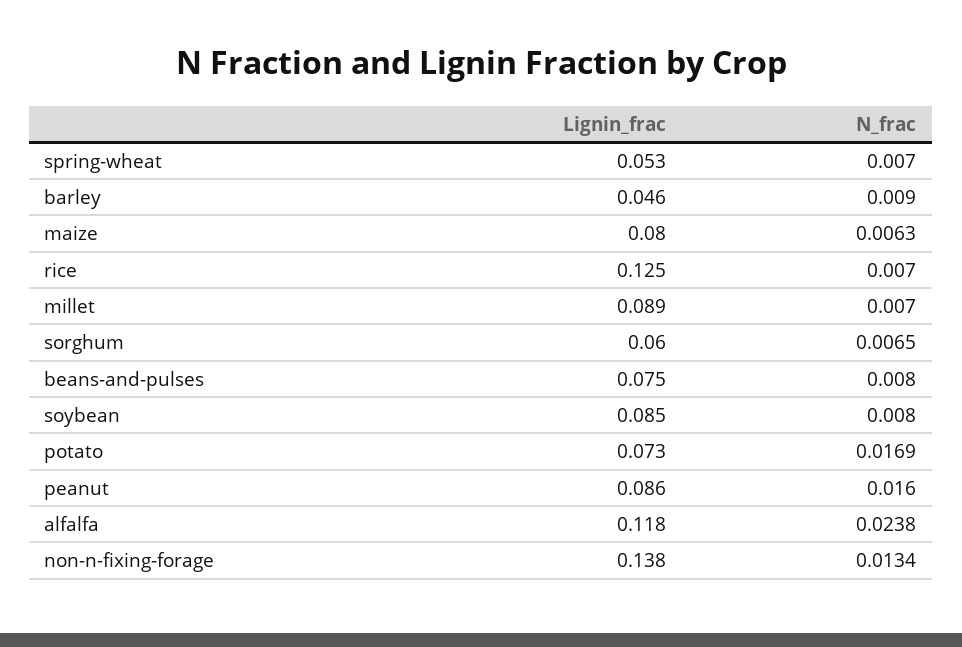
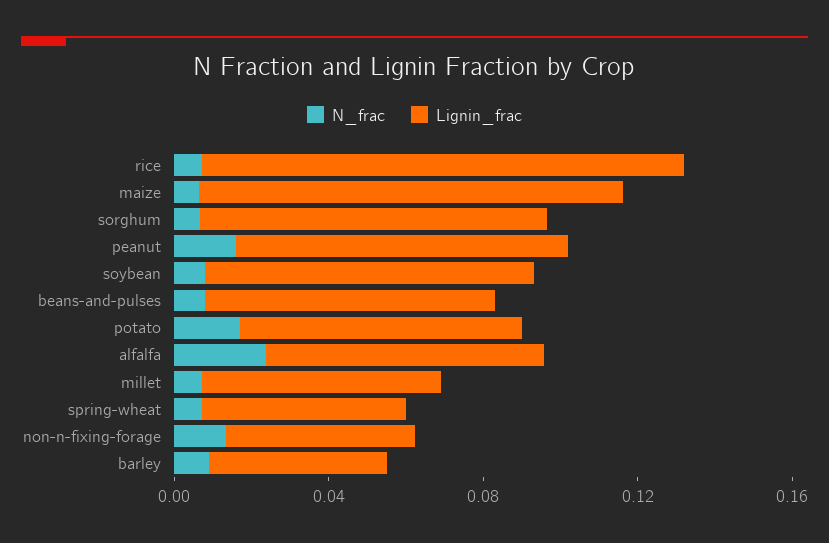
  {
    "Lignin_frac": {
      "spring-wheat": 0.053,
      "barley": 0.046,
-     "maize": 0.08,
+     "maize": 0.11,
      "rice": 0.125,
-     "millet": 0.089,
+     "millet": 0.06,
-     "sorghum": 0.06,
+     "sorghum": 0.09,
      "beans-and-pulses": 0.075,
      "soybean": 0.085,
      "potato": 0.073,
      "peanut": 0.086,
-     "alfalfa": 0.118,
+     "alfalfa": 0.07,
-     "non-n-fixing-forage": 0.138
+     "non-n-fixing-forage": 0.05
    },
    "N_frac": {
      "spring-wheat": 0.007,
      "barley": 0.009,
      "maize": 0.0063,
      "rice": 0.007,
      "millet": 0.007,
      "sorghum": 0.0065,
      "beans-and-pulses": 0.008,
      "soybean": 0.008,
      "potato": 0.0169,
      "peanut": 0.016,
      "alfalfa": 0.0238,
      "non-n-fixing-forage": 0.0134
    }
  }

